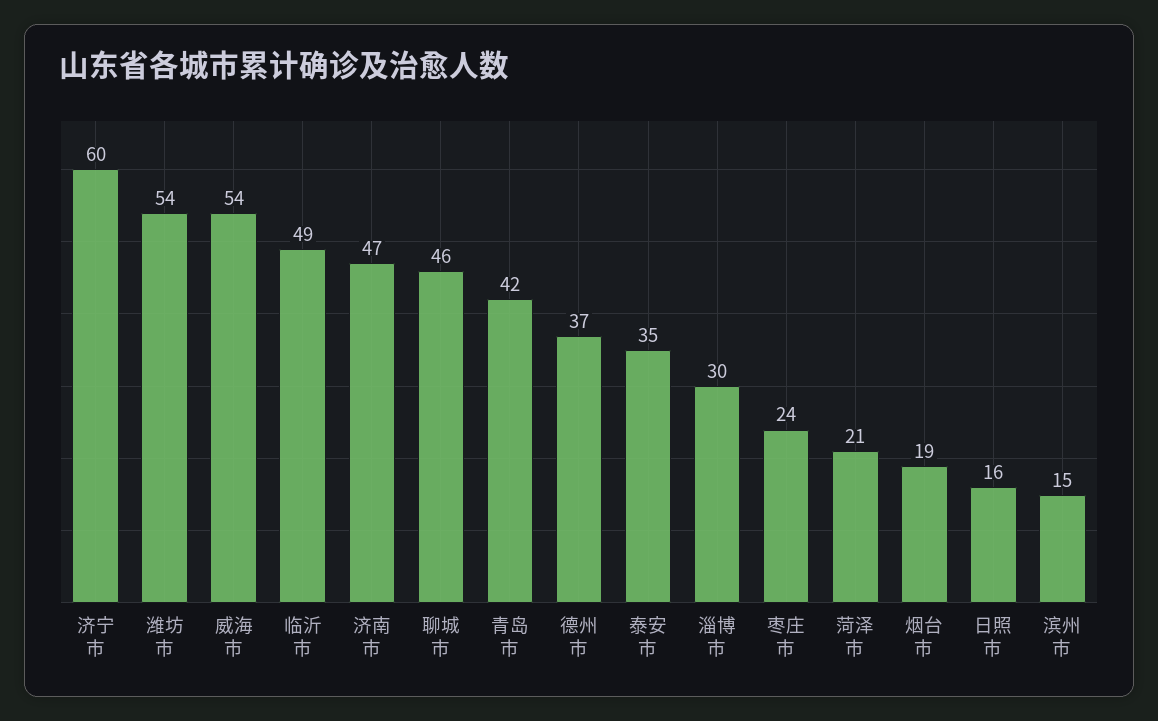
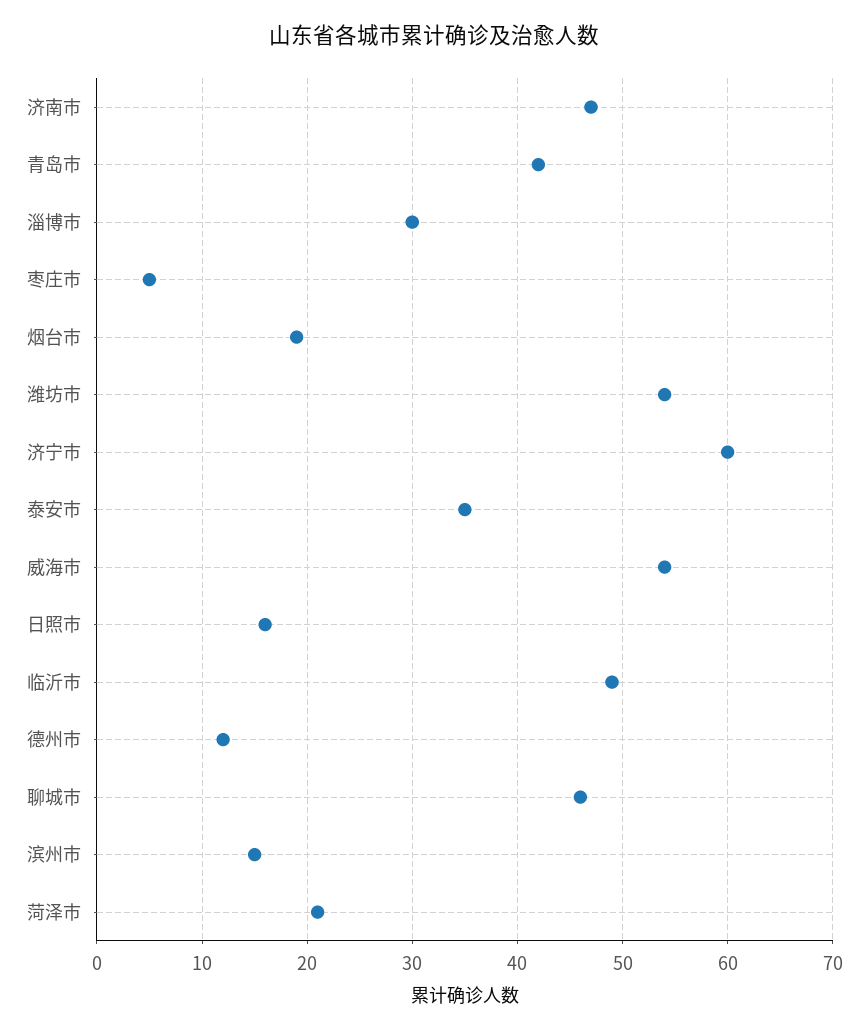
  {
    "济宁市": 60,
    "潍坊市": 54,
    "威海市": 54,
    "临沂市": 49,
    "济南市": 47,
    "聊城市": 46,
    "青岛市": 42,
-   "德州市": 37,
+   "德州市": 12,
    "泰安市": 35,
    "淄博市": 30,
-   "枣庄市": 24,
+   "枣庄市": 5,
    "菏泽市": 21,
    "烟台市": 19,
    "日照市": 16,
    "滨州市": 15
  }

